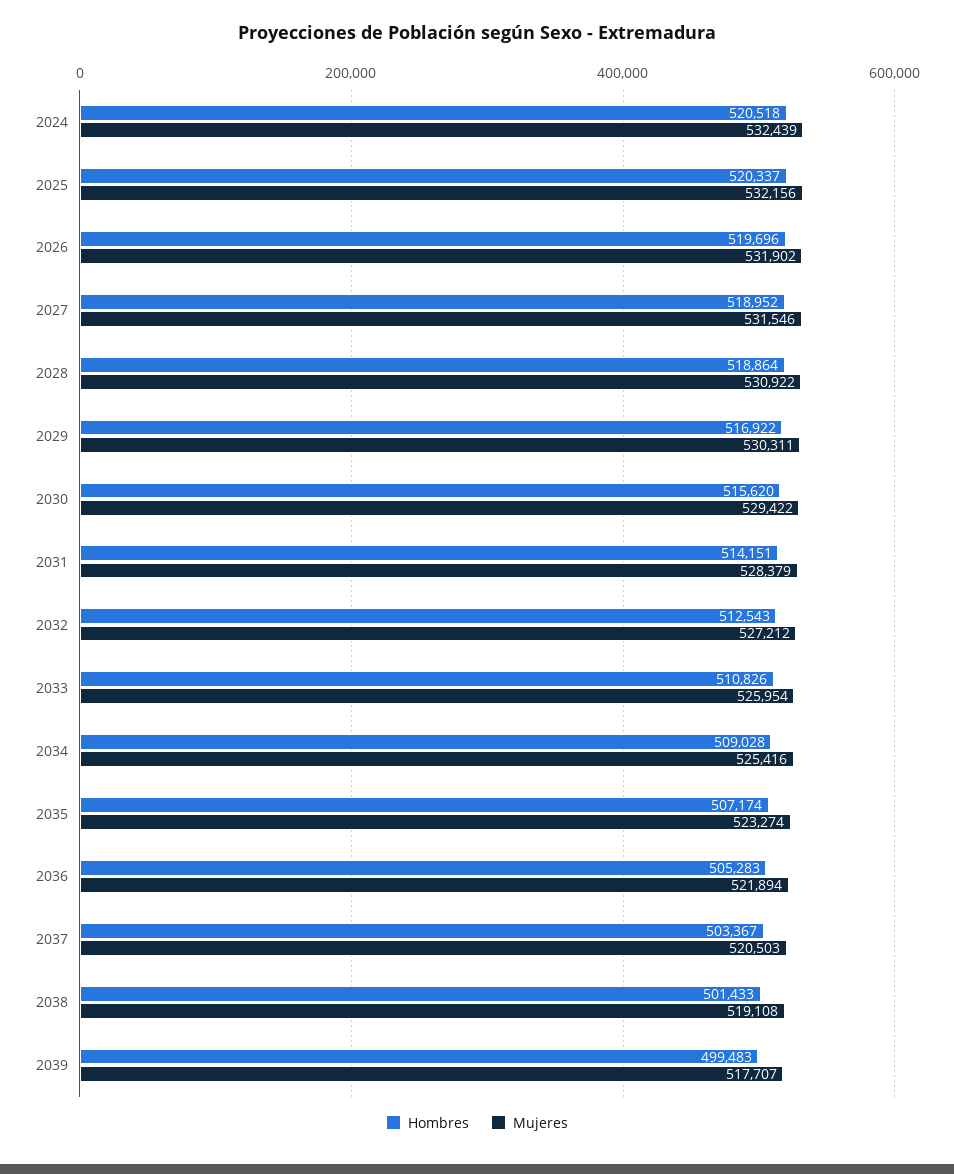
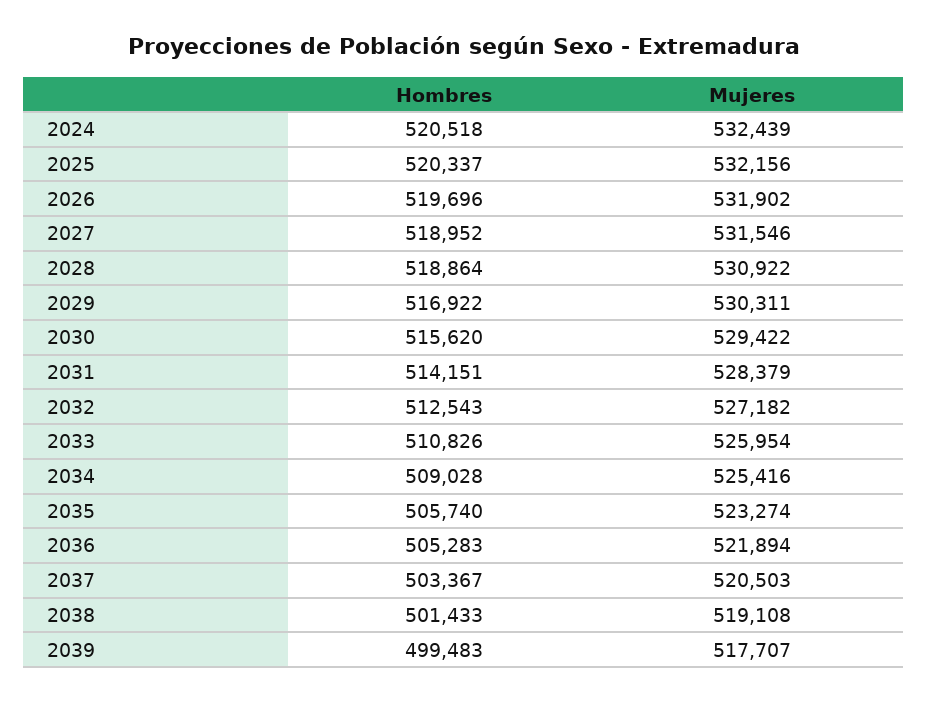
  {
    "Hombres": {
      "2024": 520518,
      "2025": 520337,
      "2026": 519696,
      "2027": 518952,
      "2028": 518864,
      "2029": 516922,
      "2030": 515620,
      "2031": 514151,
      "2032": 512543,
      "2033": 510826,
      "2034": 509028,
-     "2035": 507174,
+     "2035": 505740,
      "2036": 505283,
      "2037": 503367,
      "2038": 501433,
      "2039": 499483
    },
    "Mujeres": {
      "2024": 532439,
      "2025": 532156,
      "2026": 531902,
      "2027": 531546,
      "2028": 530922,
      "2029": 530311,
      "2030": 529422,
      "2031": 528379,
-     "2032": 527212,
+     "2032": 527182,
      "2033": 525954,
      "2034": 525416,
      "2035": 523274,
      "2036": 521894,
      "2037": 520503,
      "2038": 519108,
      "2039": 517707
    }
  }

